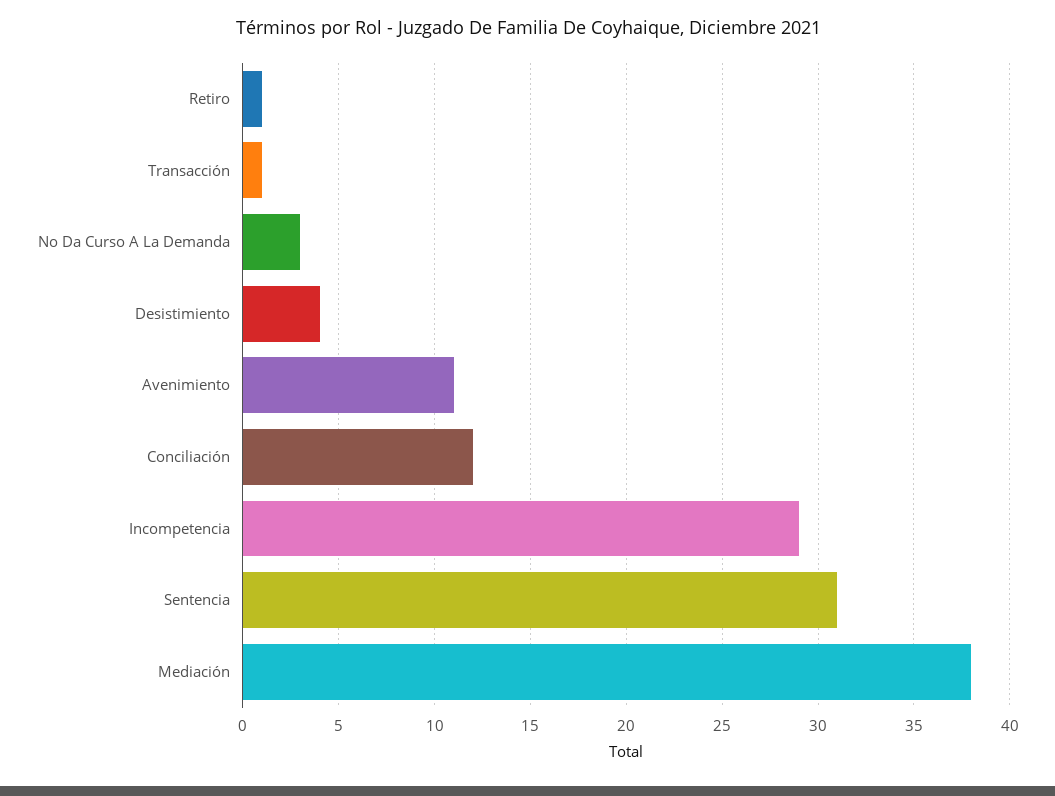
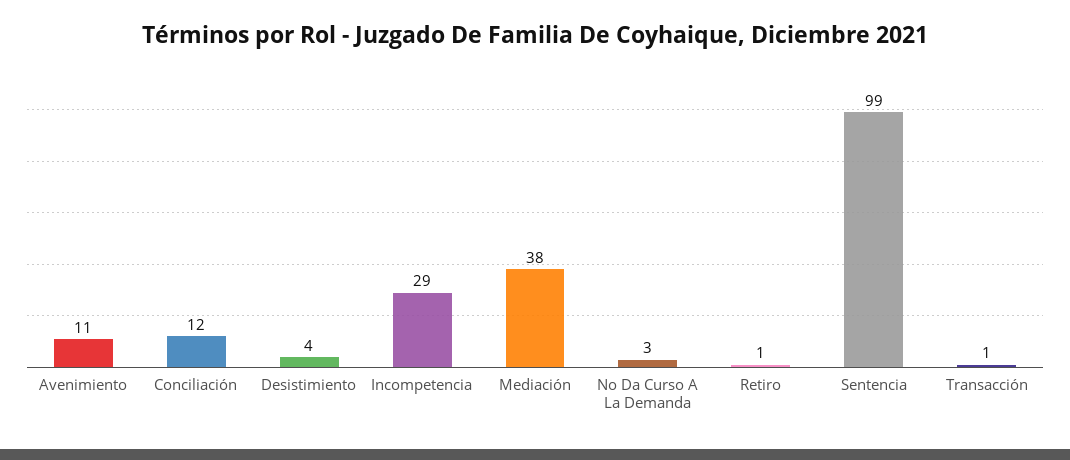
  {
    "Retiro": 1,
    "Transacción": 1,
    "No Da Curso A La Demanda": 3,
    "Desistimiento": 4,
    "Avenimiento": 11,
    "Conciliación": 12,
    "Incompetencia": 29,
-   "Sentencia": 31,
+   "Sentencia": 99,
    "Mediación": 38
  }

